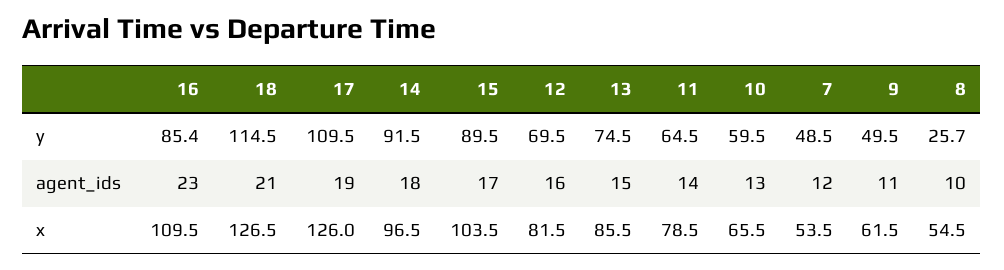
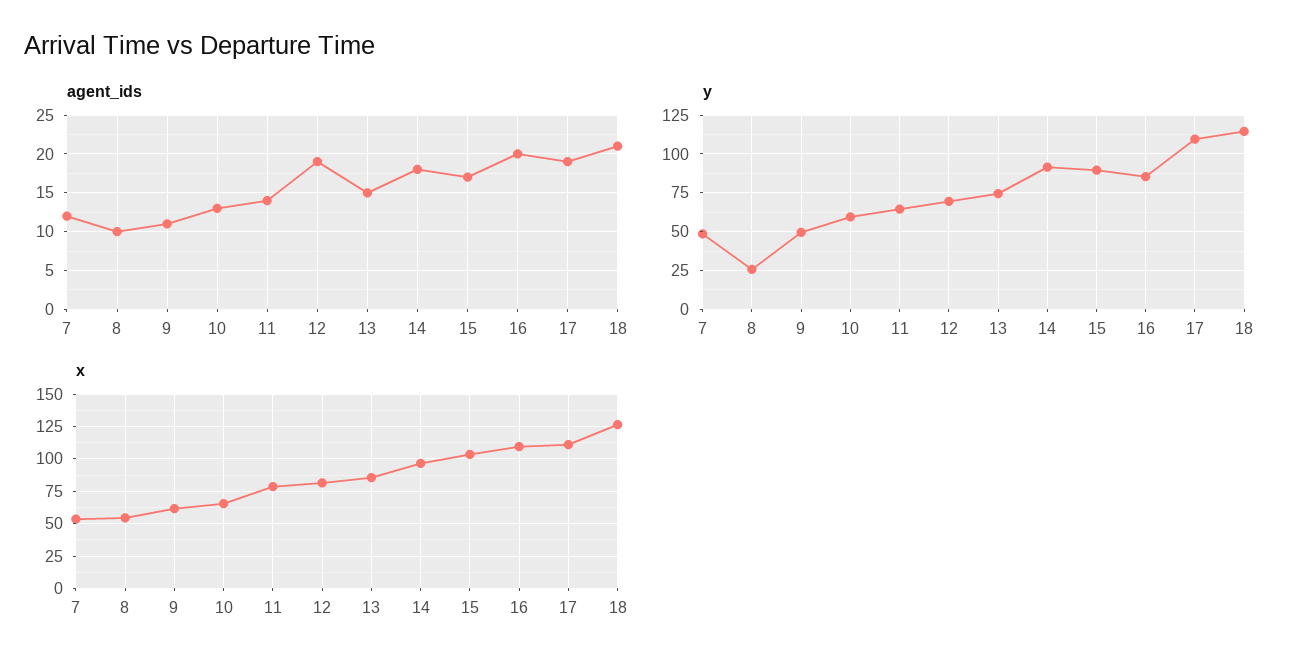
  {
    "y": {
      "16": 85.4,
      "18": 114.5,
      "17": 109.5,
      "14": 91.5,
      "15": 89.5,
      "12": 69.5,
      "13": 74.5,
      "11": 64.5,
      "10": 59.5,
      "7": 48.5,
      "9": 49.5,
      "8": 25.7
    },
    "agent_ids": {
-     "16": 23,
+     "16": 20,
      "18": 21,
      "17": 19,
      "14": 18,
      "15": 17,
-     "12": 16,
+     "12": 19,
      "13": 15,
      "11": 14,
      "10": 13,
      "7": 12,
      "9": 11,
      "8": 10
    },
    "x": {
      "16": 109.5,
      "18": 126.5,
-     "17": 126,
+     "17": 110,
      "14": 96.5,
      "15": 103.5,
      "12": 81.5,
      "13": 85.5,
      "11": 78.5,
      "10": 65.5,
      "7": 53.5,
      "9": 61.5,
      "8": 54.5
    }
  }

